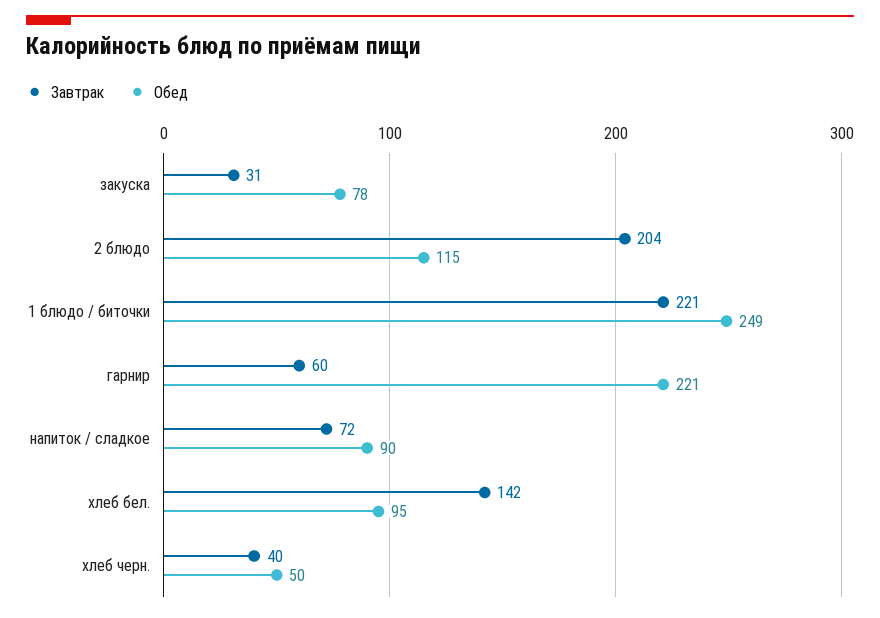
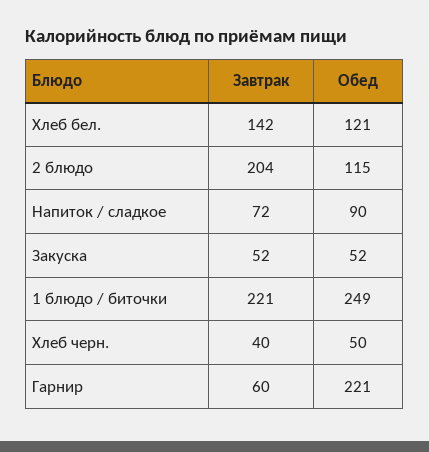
  {
    "Завтрак": {
-     "закуска": 31,
+     "закуска": 52,
      "2 блюдо": 204,
      "1 блюдо / биточки": 221,
      "гарнир": 60,
      "напиток / сладкое": 72,
      "хлеб бел.": 142,
      "хлеб черн.": 40
    },
    "Обед": {
-     "закуска": 78,
+     "закуска": 52,
      "2 блюдо": 115,
      "1 блюдо / биточки": 249,
      "гарнир": 221,
      "напиток / сладкое": 90,
-     "хлеб бел.": 95,
+     "хлеб бел.": 121,
      "хлеб черн.": 50
    }
  }

